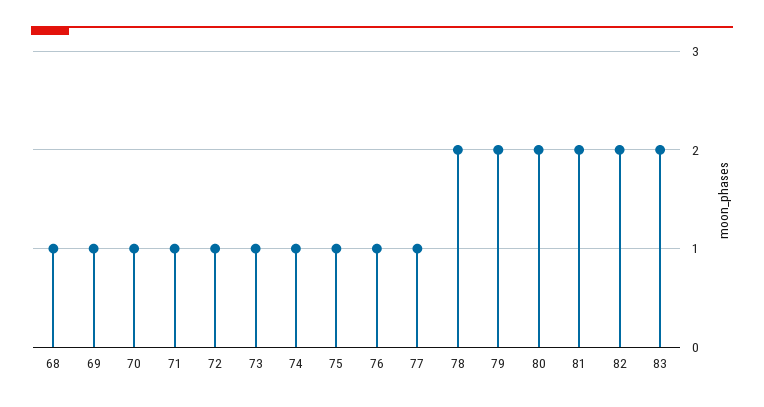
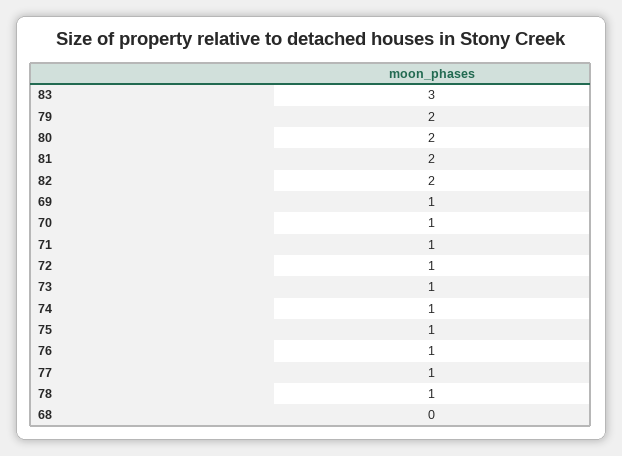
  {
-   "68": 1,
+   "68": 0,
    "69": 1,
    "70": 1,
    "71": 1,
    "72": 1,
    "73": 1,
    "74": 1,
    "75": 1,
    "76": 1,
    "77": 1,
-   "78": 2,
+   "78": 1,
    "79": 2,
    "80": 2,
    "81": 2,
    "82": 2,
-   "83": 2
+   "83": 3
  }

